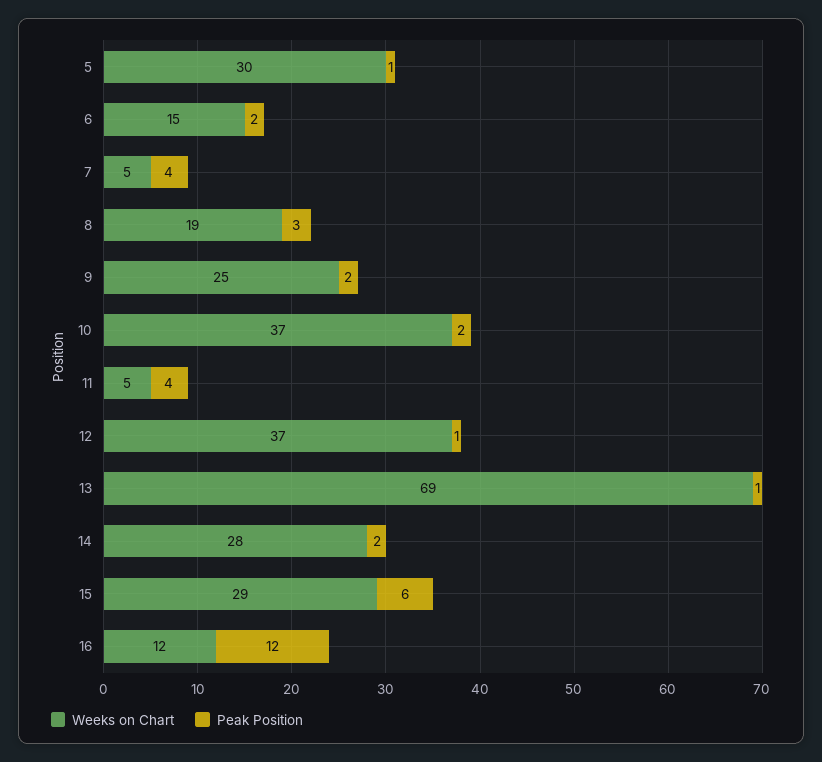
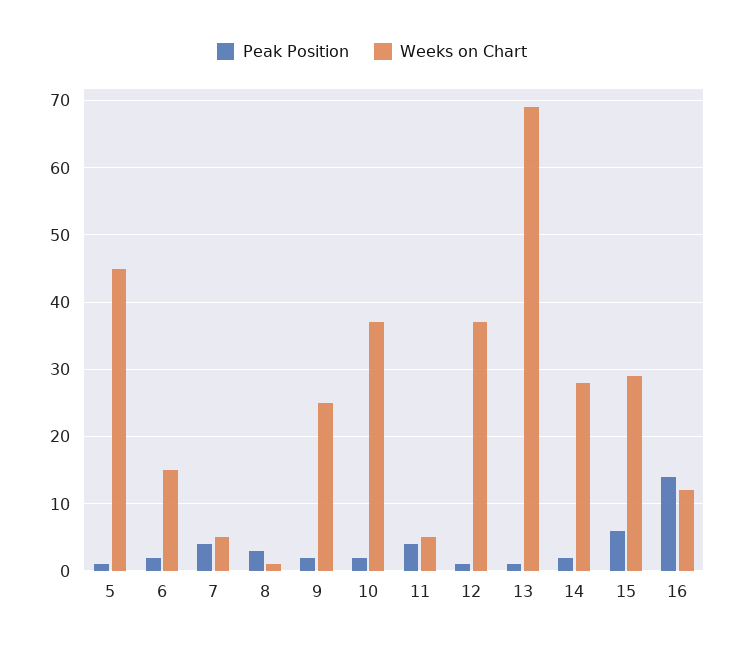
  {
    "Weeks on Chart": {
-     "5": 30,
+     "5": 45,
      "6": 15,
      "7": 5,
-     "8": 19,
+     "8": 1,
      "9": 25,
      "10": 37,
      "11": 5,
      "12": 37,
      "13": 69,
      "14": 28,
      "15": 29,
      "16": 12
    },
    "Peak Position": {
      "5": 1,
      "6": 2,
      "7": 4,
      "8": 3,
      "9": 2,
      "10": 2,
      "11": 4,
      "12": 1,
      "13": 1,
      "14": 2,
      "15": 6,
-     "16": 12
+     "16": 14
    }
  }

